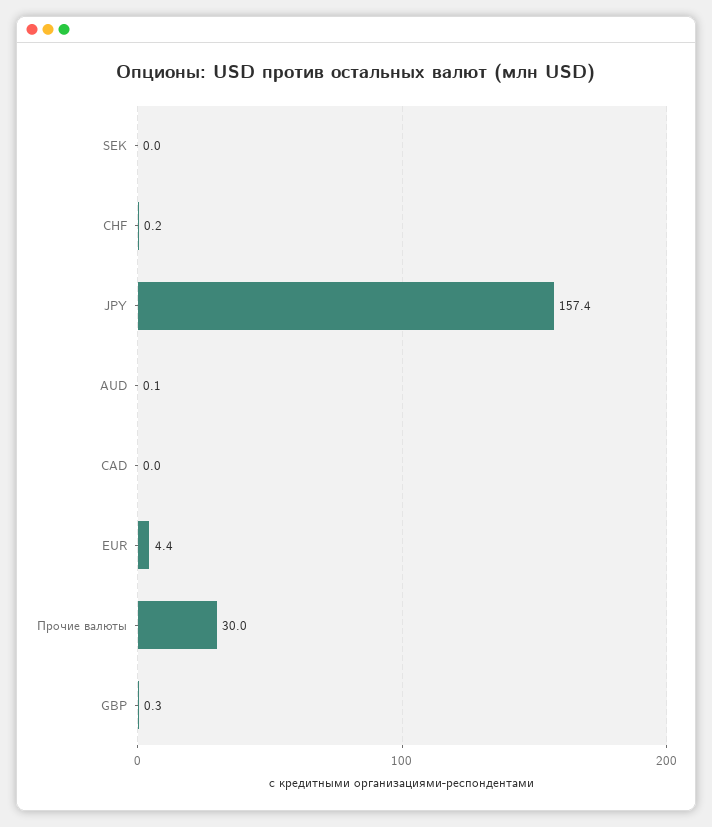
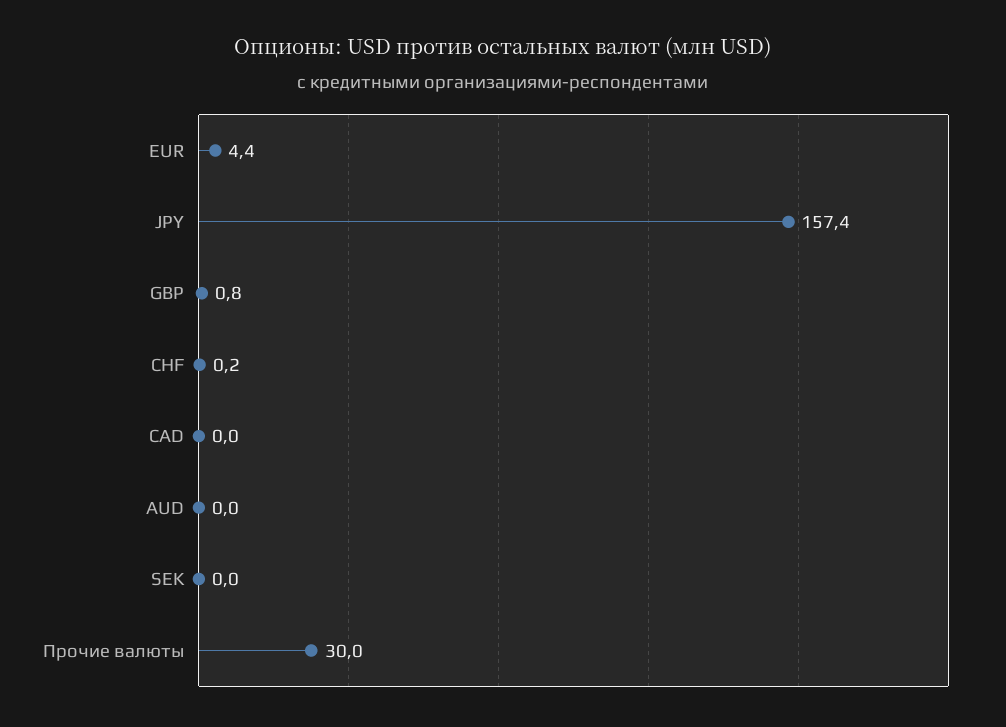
  {
    "SEK": 0,
    "CHF": 0.2,
    "JPY": 157.4,
-   "AUD": 0.1,
+   "AUD": 0,
    "CAD": 0,
    "EUR": 4.4,
    "Прочие валюты": 30,
-   "GBP": 0.3
+   "GBP": 0.8
  }

